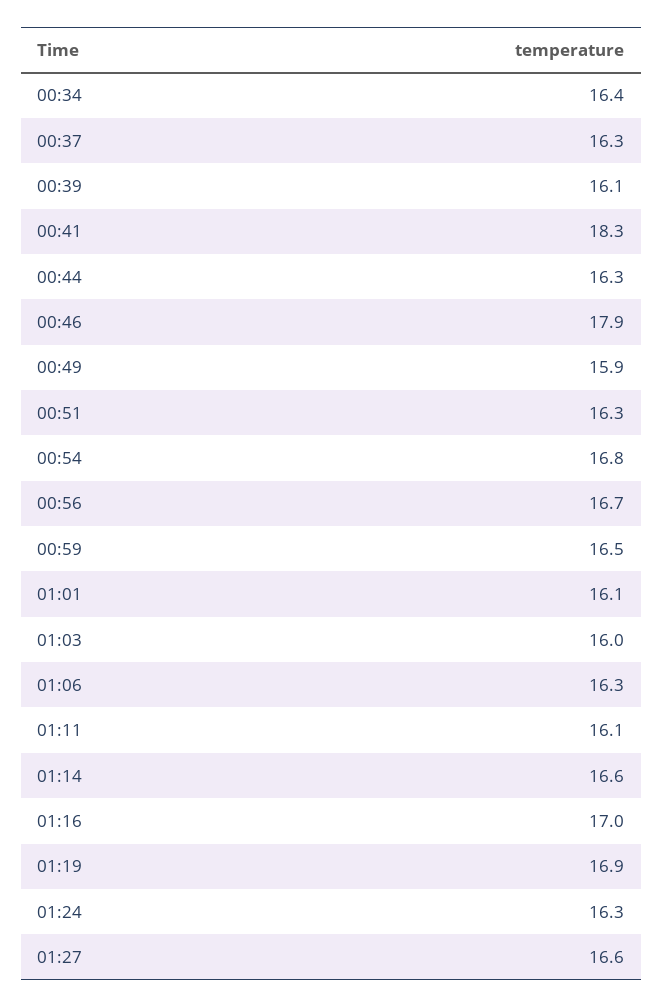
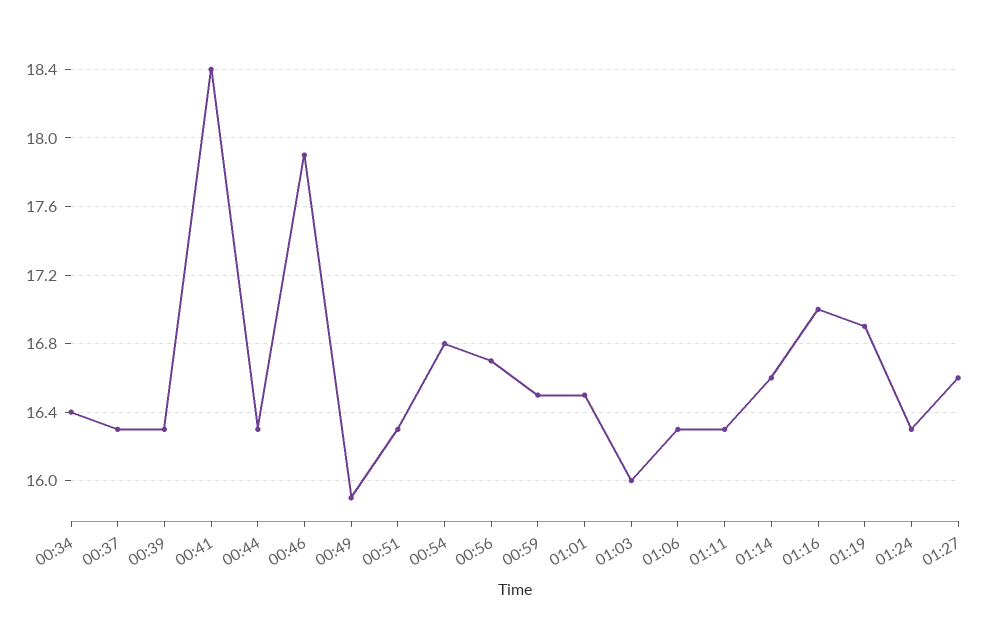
  {
    "00:34": 16.4,
    "00:37": 16.3,
-   "00:39": 16.1,
+   "00:39": 16.3,
-   "00:41": 18.3,
+   "00:41": 18.4,
    "00:44": 16.3,
    "00:46": 17.9,
    "00:49": 15.9,
    "00:51": 16.3,
    "00:54": 16.8,
    "00:56": 16.7,
    "00:59": 16.5,
-   "01:01": 16.1,
+   "01:01": 16.5,
    "01:03": 16,
    "01:06": 16.3,
-   "01:11": 16.1,
+   "01:11": 16.3,
    "01:14": 16.6,
    "01:16": 17,
    "01:19": 16.9,
    "01:24": 16.3,
    "01:27": 16.6
  }

